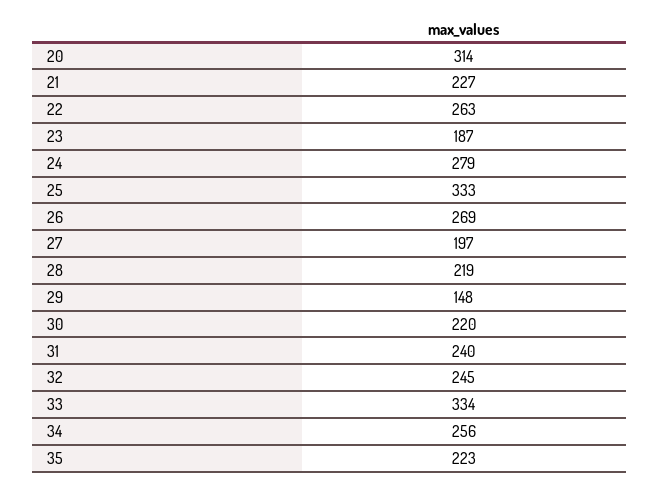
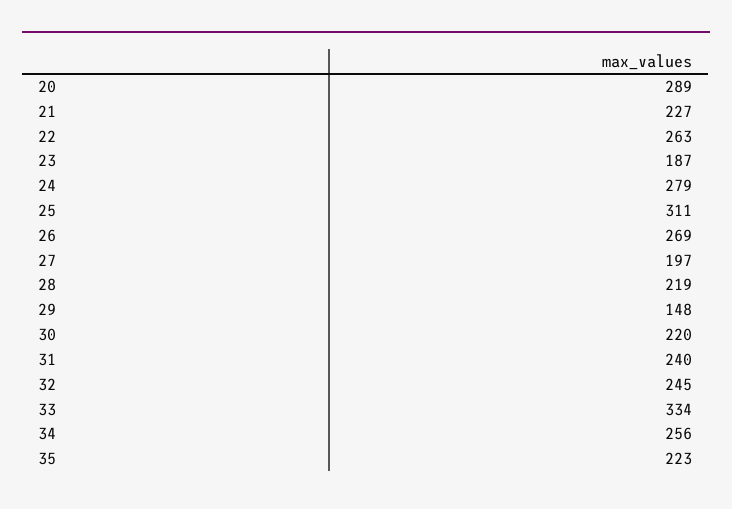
  {
-   "20": 314,
+   "20": 289,
    "21": 227,
    "22": 263,
    "23": 187,
    "24": 279,
-   "25": 333,
+   "25": 311,
    "26": 269,
    "27": 197,
    "28": 219,
    "29": 148,
    "30": 220,
    "31": 240,
    "32": 245,
    "33": 334,
    "34": 256,
    "35": 223
  }

